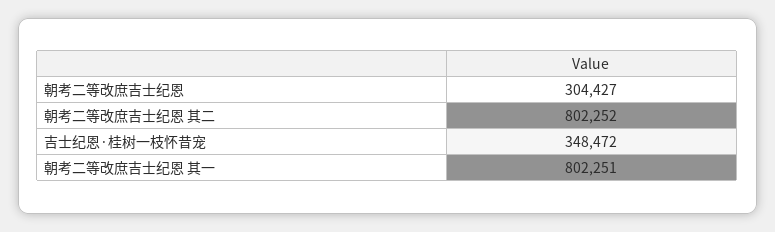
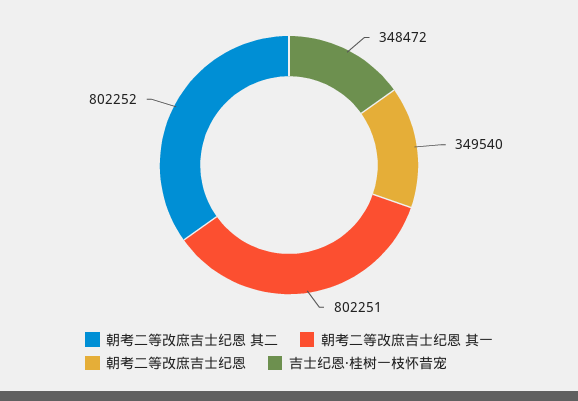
  {
-   "朝考二等改庶吉士纪恩": 304427,
+   "朝考二等改庶吉士纪恩": 349540,
    "朝考二等改庶吉士纪恩 其二": 802252,
    "吉士纪恩·桂树一枝怀昔宠": 348472,
    "朝考二等改庶吉士纪恩 其一": 802251
  }

